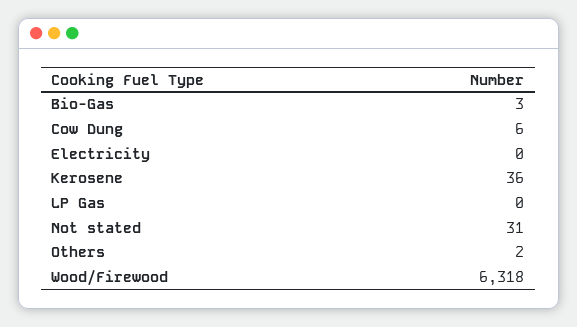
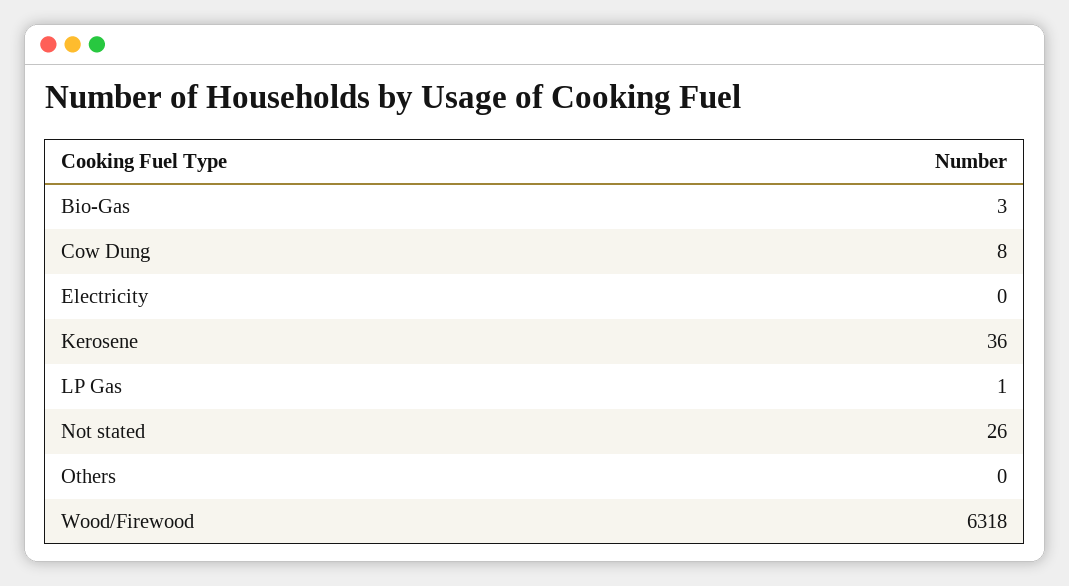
  {
    "Bio-Gas": 3,
-   "Cow Dung": 6,
+   "Cow Dung": 8,
    "Electricity": 0,
    "Kerosene": 36,
-   "LP Gas": 0,
+   "LP Gas": 1,
-   "Not stated": 31,
+   "Not stated": 26,
-   "Others": 2,
+   "Others": 0,
    "Wood/Firewood": 6318
  }

